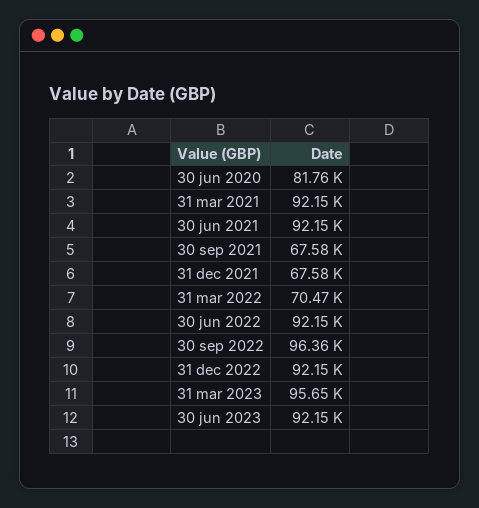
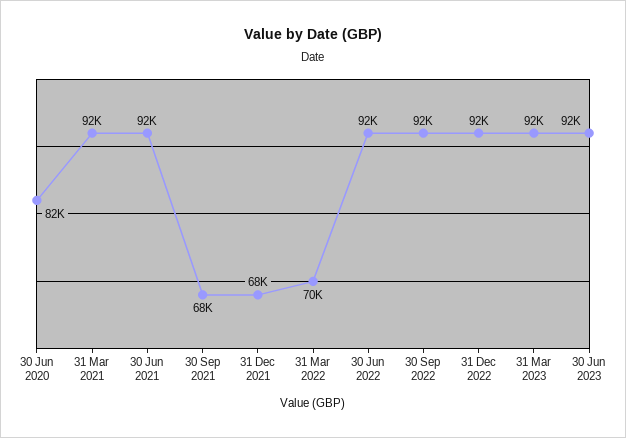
  {
    "30 jun 2020": 81760,
    "31 mar 2021": 92150,
    "30 jun 2021": 92150,
    "30 sep 2021": 67580,
    "31 dec 2021": 67580,
    "31 mar 2022": 70470,
    "30 jun 2022": 92150,
-   "30 sep 2022": 96360,
+   "30 sep 2022": 92000,
    "31 dec 2022": 92150,
-   "31 mar 2023": 95650,
+   "31 mar 2023": 92000,
    "30 jun 2023": 92150
  }

